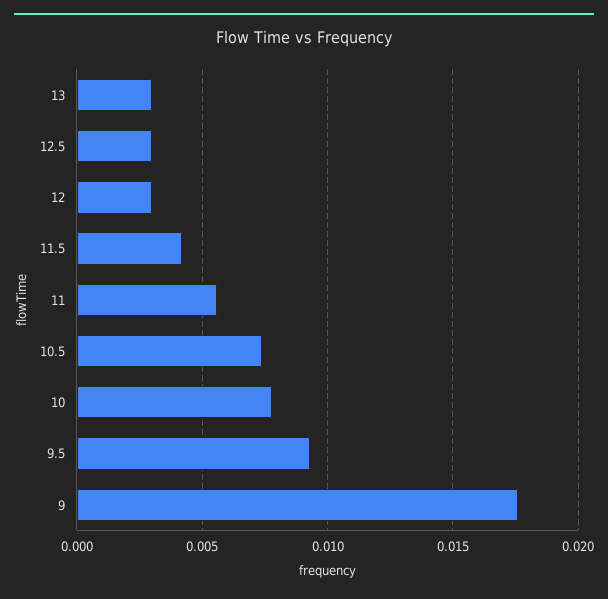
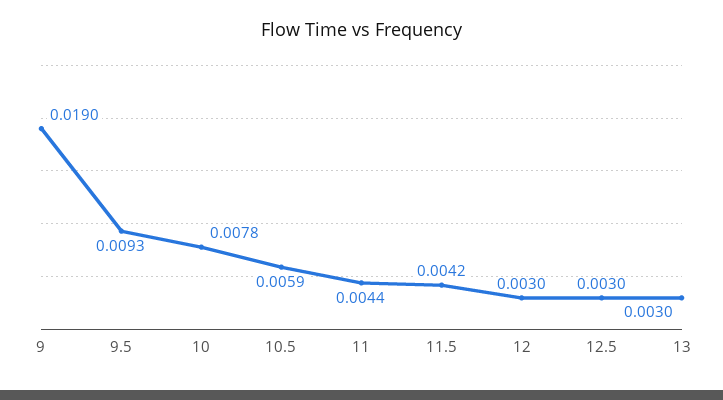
  {
    "13": 0.003,
    "12.5": 0.003,
    "12": 0.003,
    "11.5": 0.0042,
-   "11": 0.0055,
+   "11": 0.0044,
-   "10.5": 0.0075,
+   "10.5": 0.0059,
    "10": 0.0078,
    "9.5": 0.0093,
-   "9": 0.0175
+   "9": 0.019
  }

